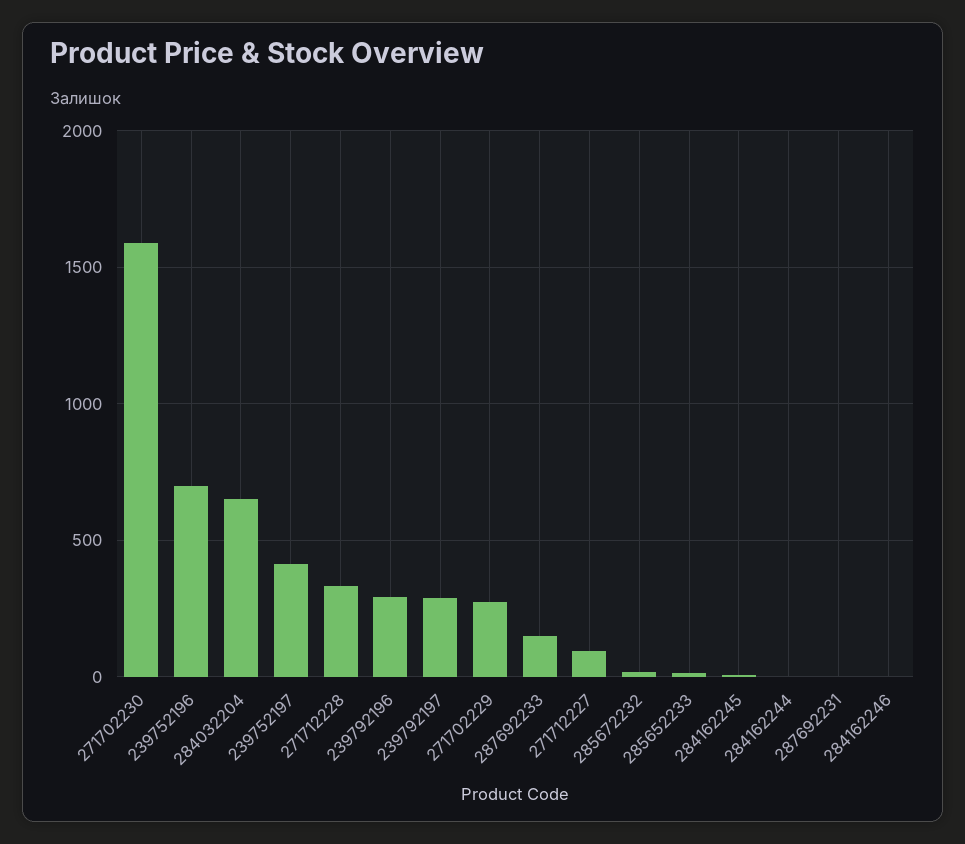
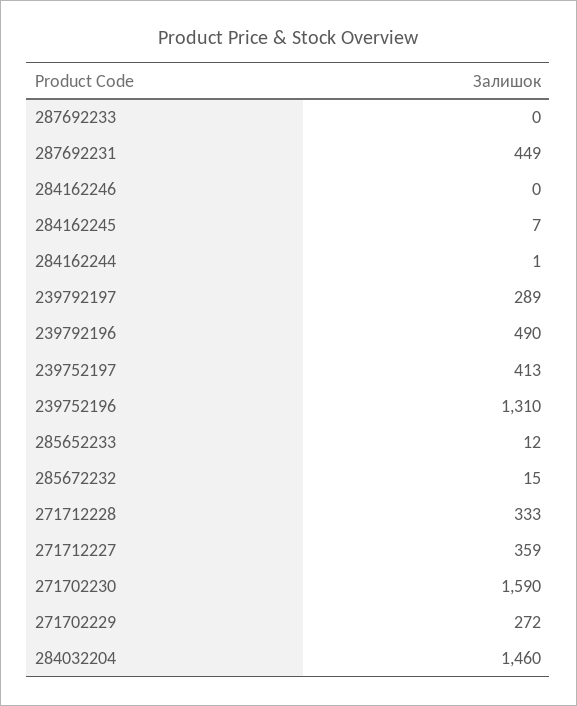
  {
    "271702230": 1590,
-   "239752196": 700,
+   "239752196": 1310,
-   "284032204": 650,
+   "284032204": 1460,
    "239752197": 413,
    "271712228": 333,
-   "239792196": 300,
+   "239792196": 490,
    "239792197": 289,
    "271702229": 272,
-   "287692233": 150,
+   "287692233": 0,
-   "271712227": 100,
+   "271712227": 359,
    "285672232": 15,
    "285652233": 12,
    "284162245": 7,
    "284162244": 1,
-   "287692231": 0,
+   "287692231": 449,
    "284162246": 0
  }

